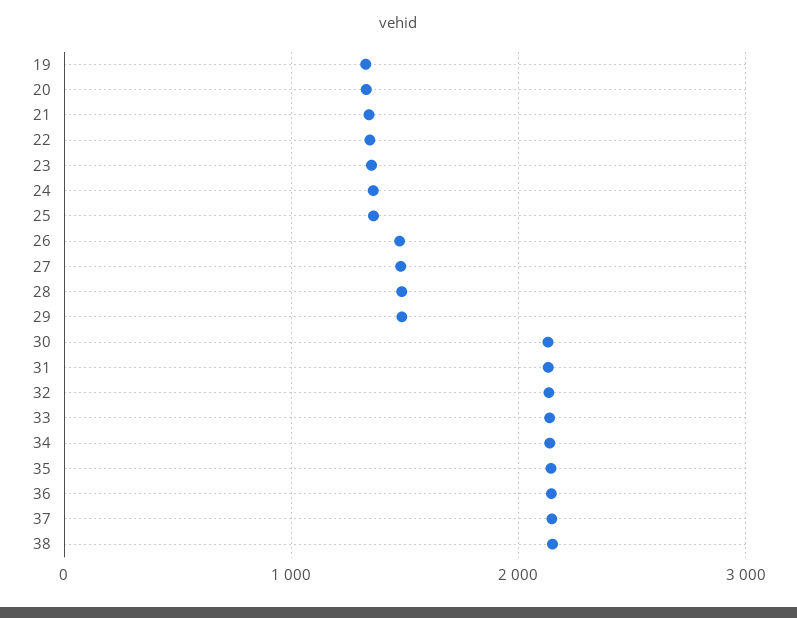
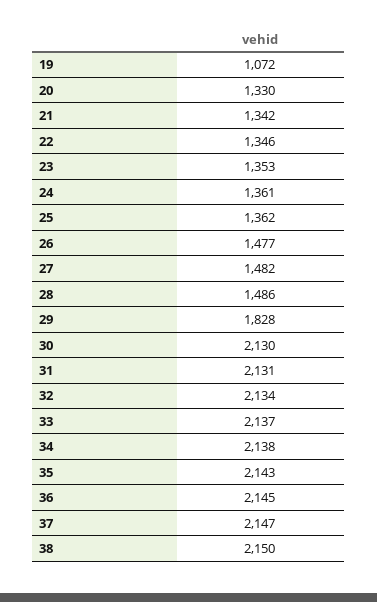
  {
-   "19": 1300,
+   "19": 1072,
    "20": 1330,
    "21": 1342,
    "22": 1346,
    "23": 1353,
    "24": 1361,
    "25": 1362,
    "26": 1477,
    "27": 1482,
    "28": 1486,
-   "29": 1500,
+   "29": 1828,
    "30": 2130,
    "31": 2131,
    "32": 2134,
    "33": 2137,
    "34": 2138,
    "35": 2143,
    "36": 2145,
    "37": 2147,
    "38": 2150
  }

